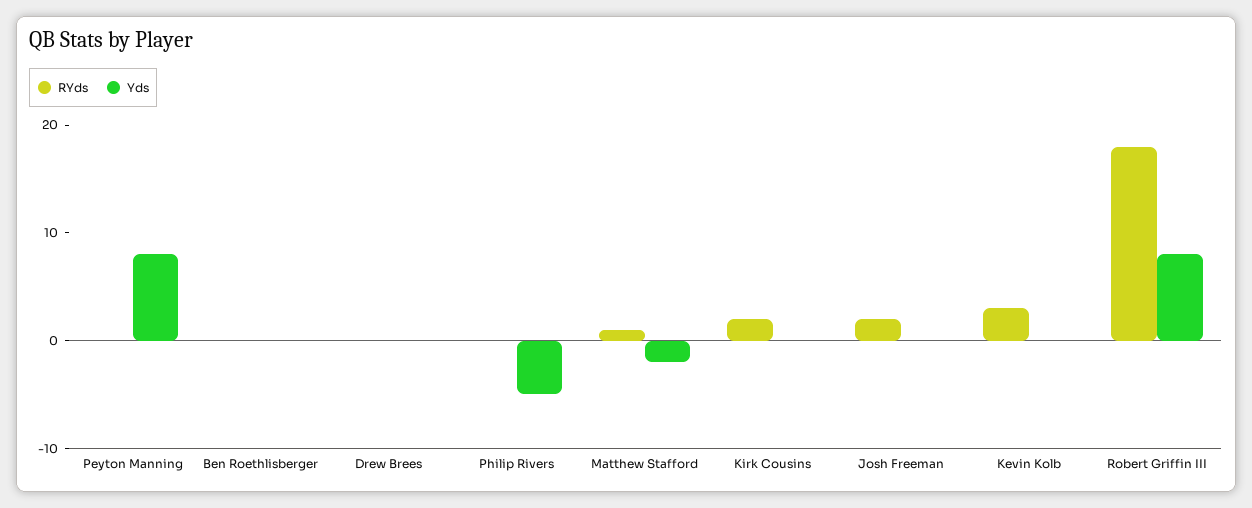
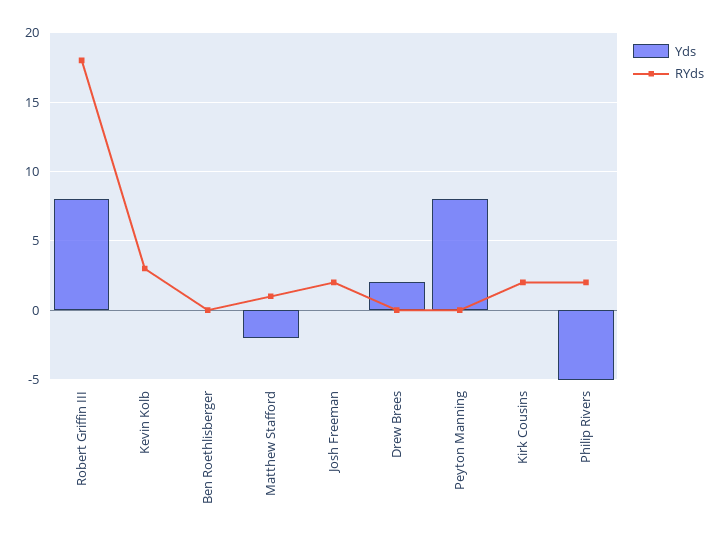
  {
    "RYds": {
      "Peyton Manning": 0,
      "Ben Roethlisberger": 0,
      "Drew Brees": 0,
-     "Philip Rivers": 0,
+     "Philip Rivers": 2,
      "Matthew Stafford": 1,
      "Kirk Cousins": 2,
      "Josh Freeman": 2,
      "Kevin Kolb": 3,
      "Robert Griffin III": 18
    },
    "Yds": {
      "Peyton Manning": 8,
      "Ben Roethlisberger": 0,
-     "Drew Brees": 0,
+     "Drew Brees": 2,
      "Philip Rivers": -5,
      "Matthew Stafford": -2,
      "Kirk Cousins": 0,
      "Josh Freeman": 0,
      "Kevin Kolb": 0,
      "Robert Griffin III": 8
    }
  }

